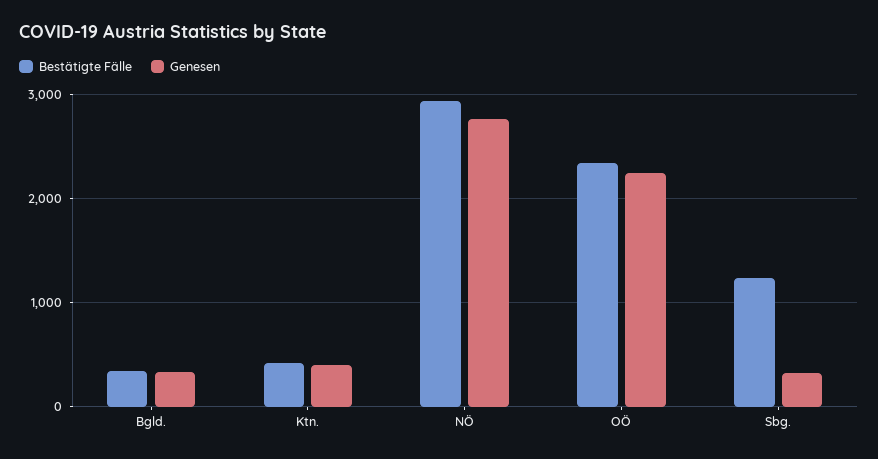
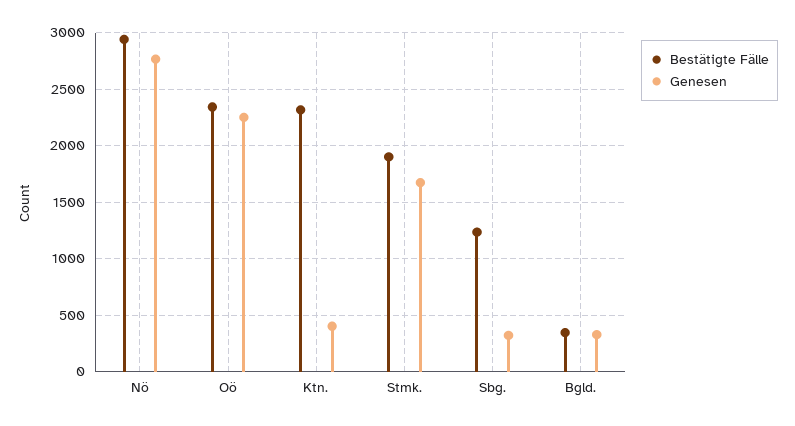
  {
    "Bestätigte Fälle": {
      "Bgld.": 300,
-     "Ktn.": 400,
+     "Ktn.": 2300,
      "NÖ": 2900,
      "OÖ": 2300,
-     "Sbg.": 1200
+     "Sbg.": 1200,
+     "Stmk.": 1900
    },
    "Genesen": {
      "Bgld.": 300,
      "Ktn.": 400,
      "NÖ": 2800,
      "OÖ": 2200,
-     "Sbg.": 300
+     "Sbg.": 300,
+     "Stmk.": 1700
    }
  }

